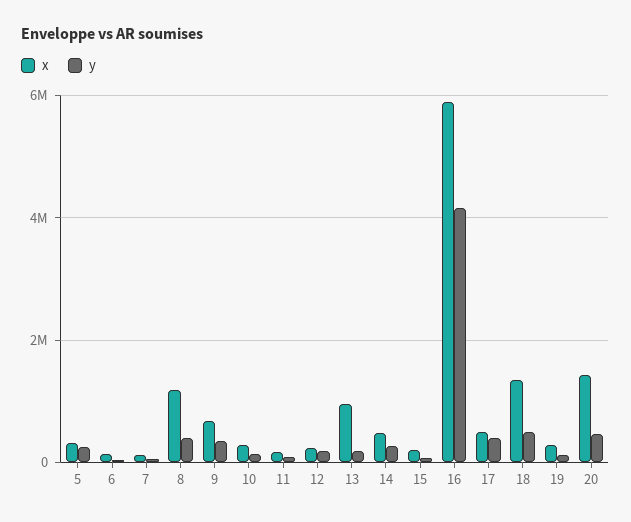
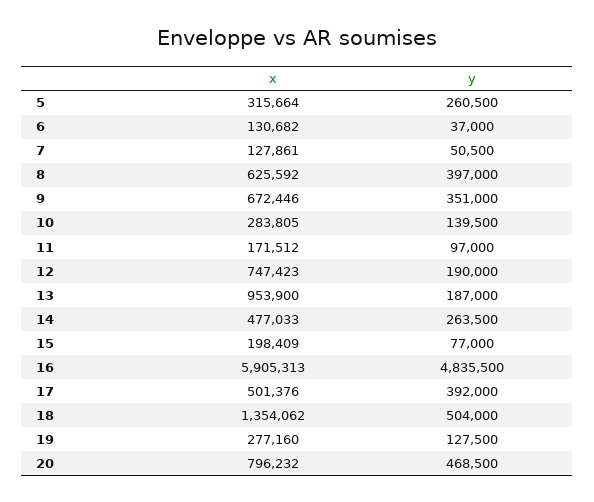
  {
    "x": {
      "5": 315664,
      "6": 130682,
      "7": 127861,
-     "8": 1200000,
+     "8": 625592,
      "9": 672446,
      "10": 283805,
      "11": 171512,
-     "12": 200000,
+     "12": 747423,
      "13": 953900,
      "14": 477033,
      "15": 198409,
      "16": 5905313,
      "17": 501376,
      "18": 1354062,
      "19": 277160,
-     "20": 1400000
+     "20": 796232
    },
    "y": {
      "5": 260500,
      "6": 37000,
      "7": 50500,
      "8": 397000,
      "9": 351000,
      "10": 139500,
      "11": 97000,
      "12": 190000,
      "13": 187000,
      "14": 263500,
      "15": 77000,
-     "16": 4200000,
+     "16": 4835500,
      "17": 392000,
      "18": 504000,
      "19": 127500,
      "20": 468500
    }
  }

